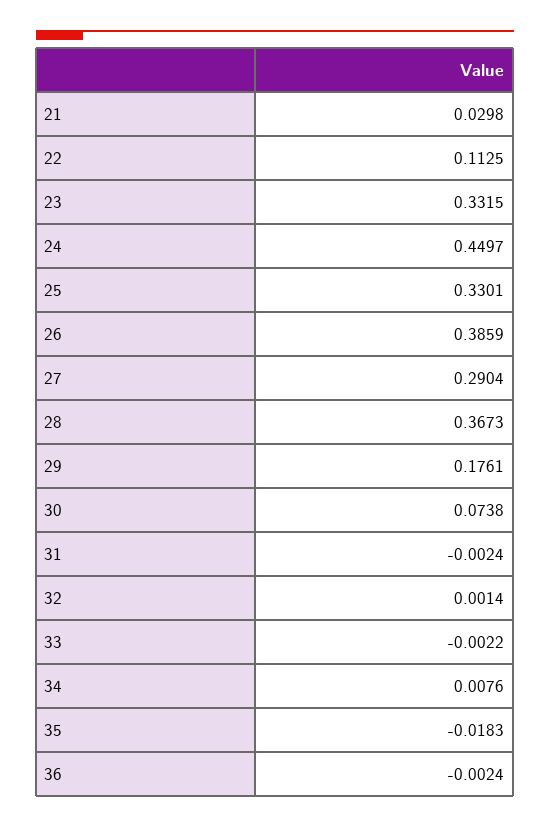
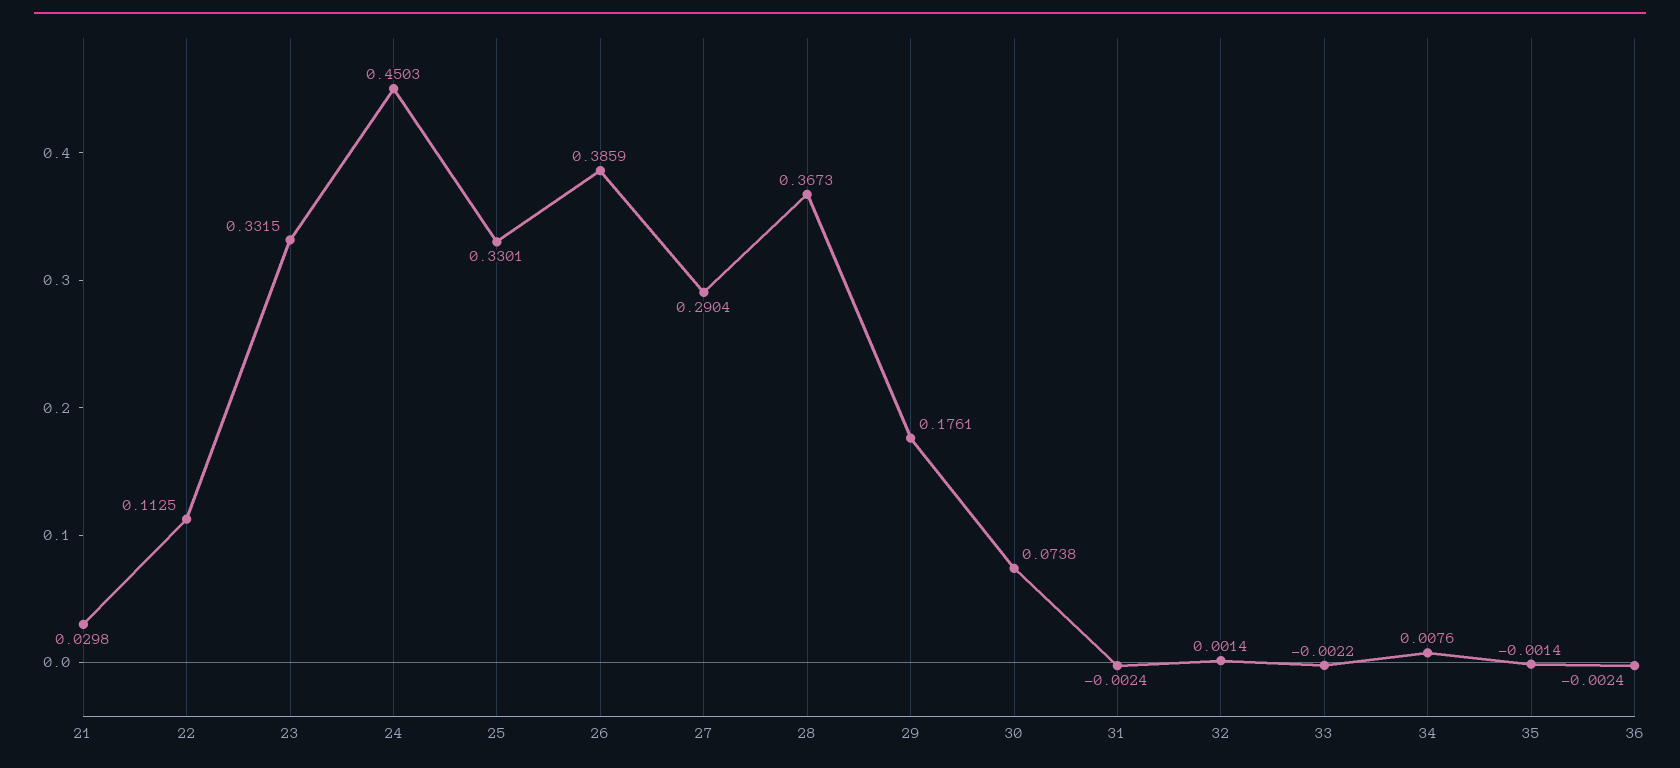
  {
    "21": 0.0298,
    "22": 0.1125,
    "23": 0.3315,
-   "24": 0.4497,
+   "24": 0.4503,
    "25": 0.3301,
    "26": 0.3859,
    "27": 0.2904,
    "28": 0.3673,
    "29": 0.1761,
    "30": 0.0738,
    "31": -0.0024,
    "32": 0.0014,
    "33": -0.0022,
    "34": 0.0076,
-   "35": -0.0183,
+   "35": -0.0014,
    "36": -0.0024
  }

